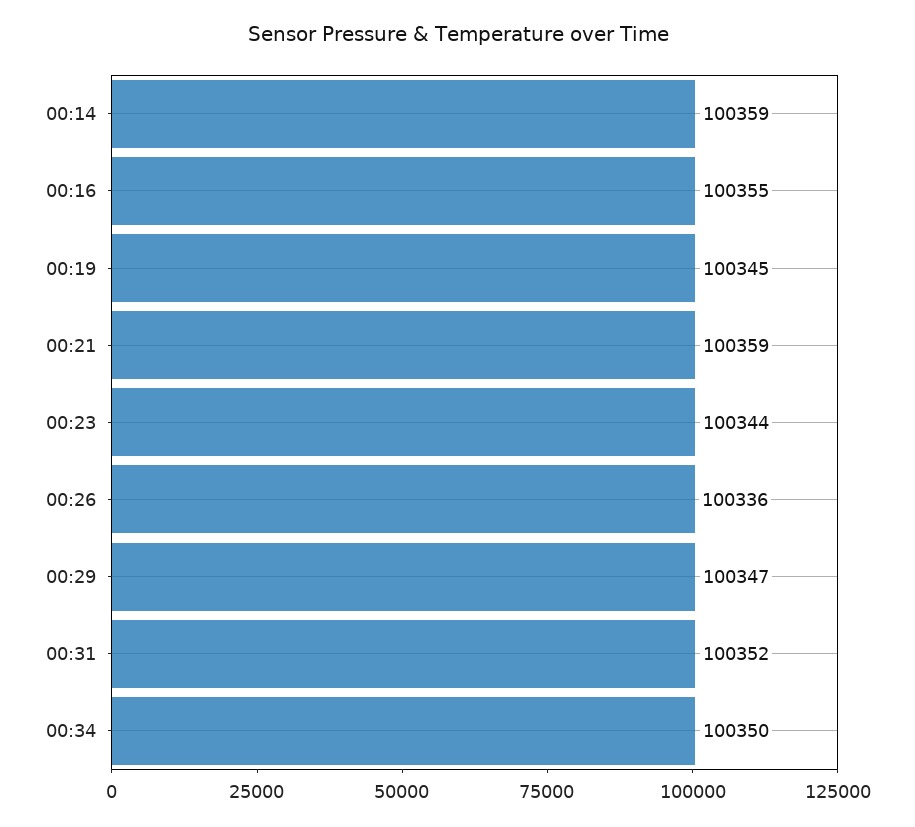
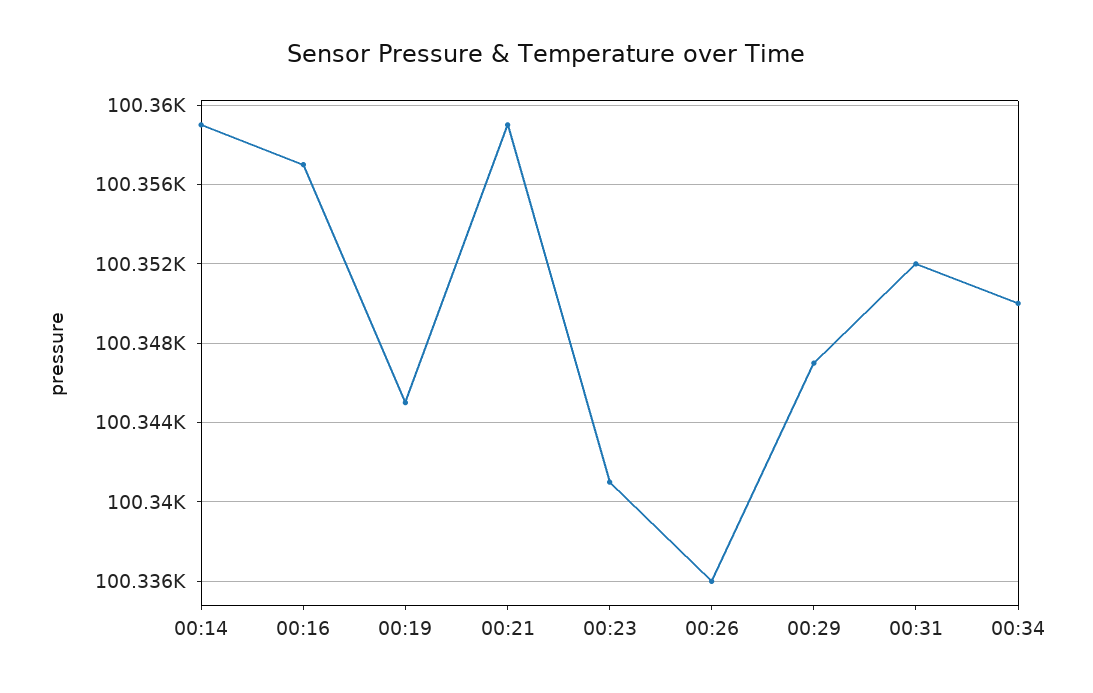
  {
    "00:14": 100359,
-   "00:16": 100355,
+   "00:16": 100357,
    "00:19": 100345,
    "00:21": 100359,
-   "00:23": 100344,
+   "00:23": 100341,
    "00:26": 100336,
    "00:29": 100347,
    "00:31": 100352,
    "00:34": 100350
  }

